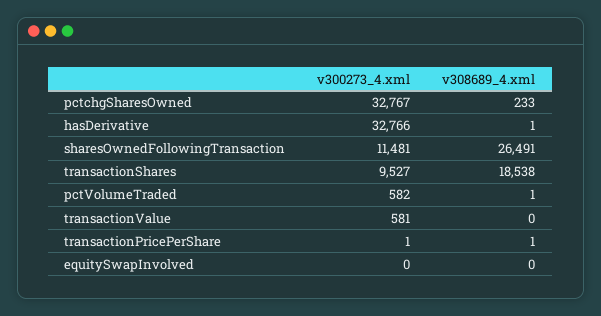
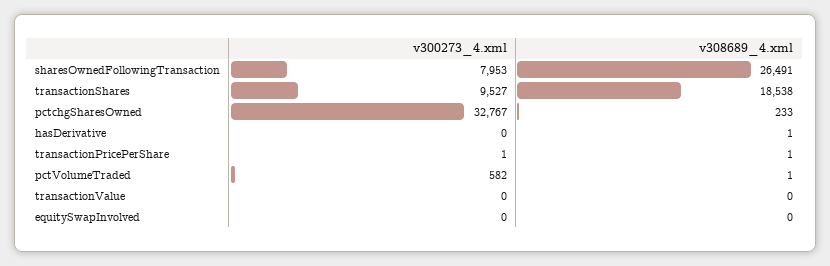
  {
    "v300273_4.xml": {
      "pctchgSharesOwned": 32767,
-     "hasDerivative": 32766,
+     "hasDerivative": 0,
-     "sharesOwnedFollowingTransaction": 11481,
+     "sharesOwnedFollowingTransaction": 7953,
      "transactionShares": 9527,
      "pctVolumeTraded": 582,
-     "transactionValue": 581,
+     "transactionValue": 0,
      "transactionPricePerShare": 1,
      "equitySwapInvolved": 0
    },
    "v308689_4.xml": {
      "pctchgSharesOwned": 233,
      "hasDerivative": 1,
      "sharesOwnedFollowingTransaction": 26491,
      "transactionShares": 18538,
      "pctVolumeTraded": 1,
      "transactionValue": 0,
      "transactionPricePerShare": 1,
      "equitySwapInvolved": 0
    }
  }

